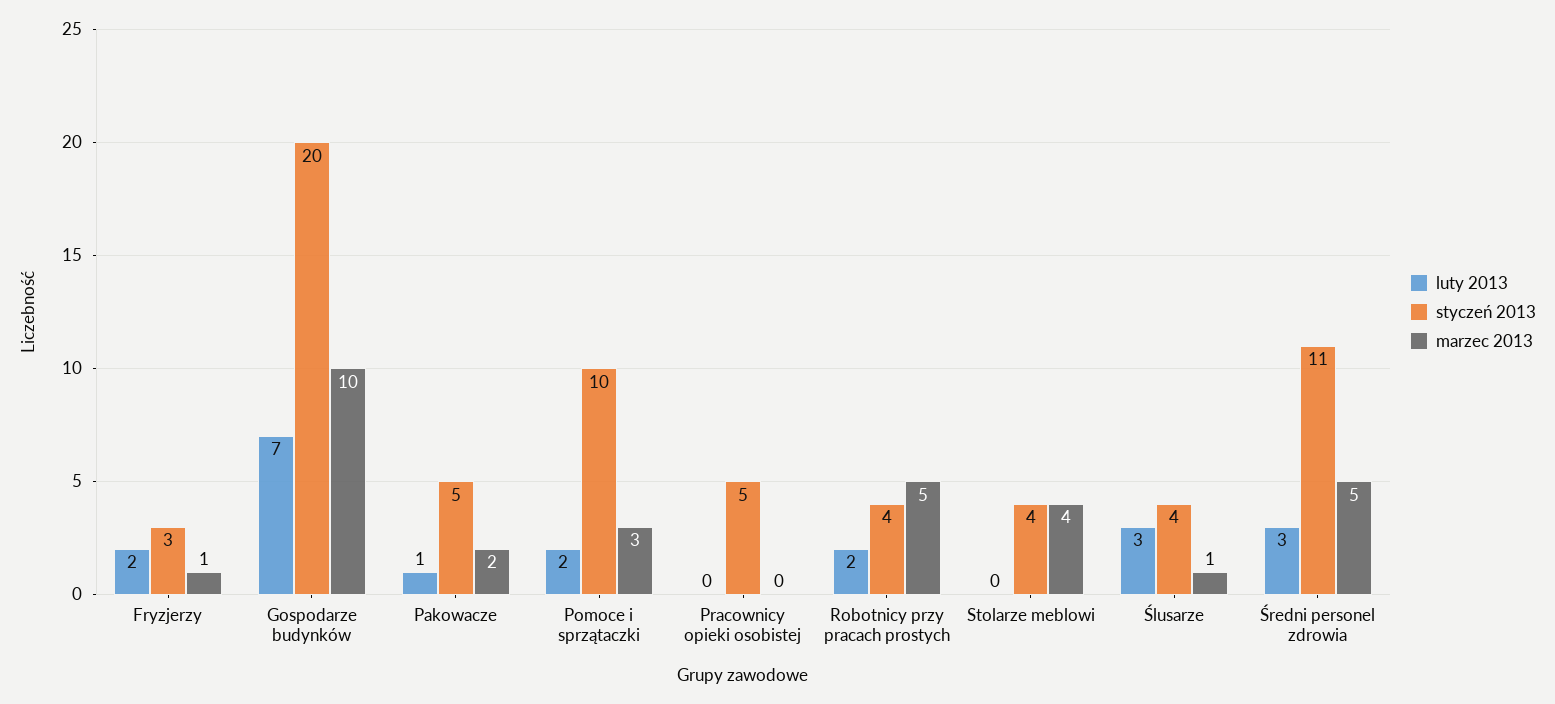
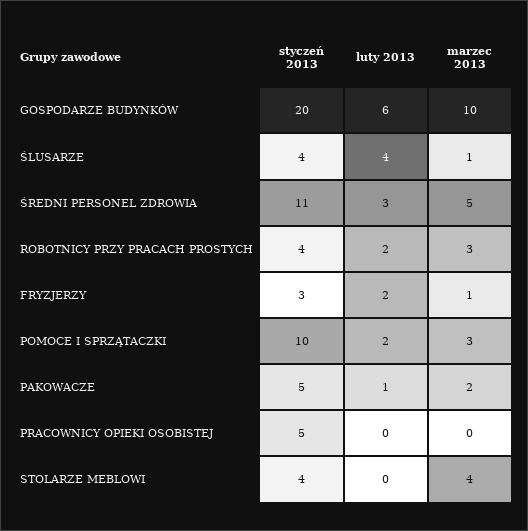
  {
    "luty 2013": {
      "Fryzjerzy": 2,
-     "Gospodarze budynków": 7,
+     "Gospodarze budynków": 6,
      "Pakowacze": 1,
      "Pomoce i sprzątaczki": 2,
      "Pracownicy opieki osobistej": 0,
      "Robotnicy przy pracach prostych": 2,
      "Stolarze meblowi": 0,
-     "Ślusarze": 3,
+     "Ślusarze": 4,
      "Średni personel zdrowia": 3
    },
    "styczeń 2013": {
      "Fryzjerzy": 3,
      "Gospodarze budynków": 20,
      "Pakowacze": 5,
      "Pomoce i sprzątaczki": 10,
      "Pracownicy opieki osobistej": 5,
      "Robotnicy przy pracach prostych": 4,
      "Stolarze meblowi": 4,
      "Ślusarze": 4,
      "Średni personel zdrowia": 11
    },
    "marzec 2013": {
      "Fryzjerzy": 1,
      "Gospodarze budynków": 10,
      "Pakowacze": 2,
      "Pomoce i sprzątaczki": 3,
      "Pracownicy opieki osobistej": 0,
-     "Robotnicy przy pracach prostych": 5,
+     "Robotnicy przy pracach prostych": 3,
      "Stolarze meblowi": 4,
      "Ślusarze": 1,
      "Średni personel zdrowia": 5
    }
  }

